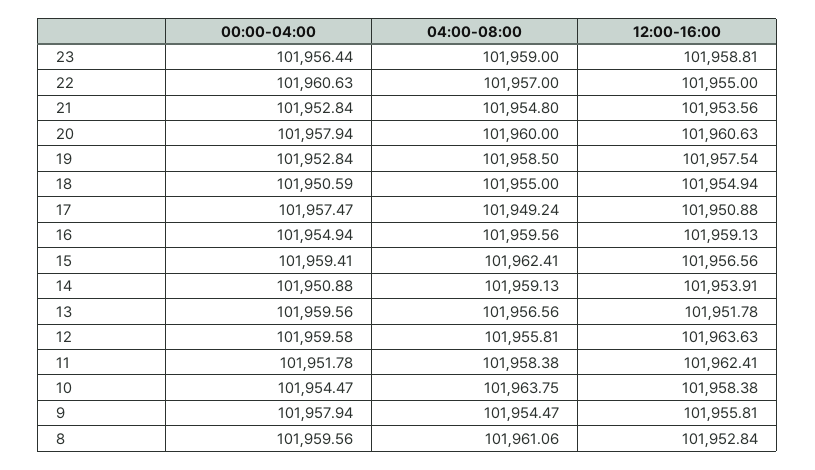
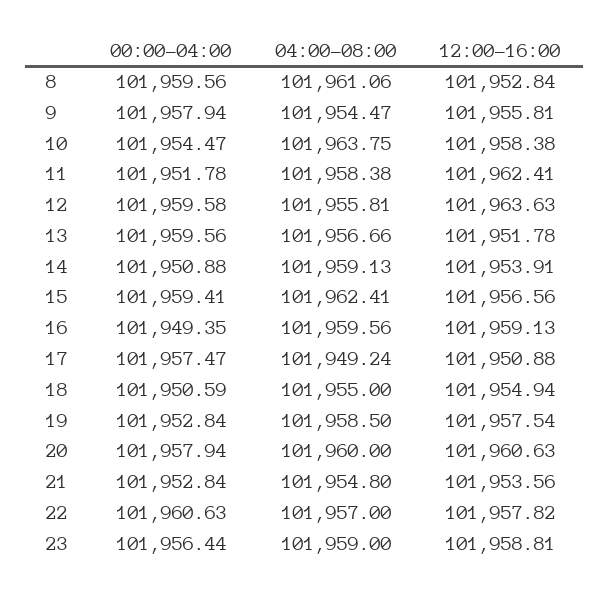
  {
    "00:00-04:00": {
      "23": 101956.44,
      "22": 101960.63,
      "21": 101952.84,
      "20": 101957.94,
      "19": 101952.84,
      "18": 101950.59,
      "17": 101957.47,
-     "16": 101954.94,
+     "16": 101949.35,
      "15": 101959.41,
      "14": 101950.88,
      "13": 101959.56,
      "12": 101959.58,
      "11": 101951.78,
      "10": 101954.47,
      "9": 101957.94,
      "8": 101959.56
    },
    "04:00-08:00": {
      "23": 101959,
      "22": 101957,
      "21": 101954.8,
      "20": 101960,
      "19": 101958.5,
      "18": 101955,
      "17": 101949.24,
      "16": 101959.56,
      "15": 101962.41,
      "14": 101959.13,
-     "13": 101956.56,
+     "13": 101956.66,
      "12": 101955.81,
      "11": 101958.38,
      "10": 101963.75,
      "9": 101954.47,
      "8": 101961.06
    },
    "12:00-16:00": {
      "23": 101958.81,
-     "22": 101955,
+     "22": 101957.82,
      "21": 101953.56,
      "20": 101960.63,
      "19": 101957.54,
      "18": 101954.94,
      "17": 101950.88,
      "16": 101959.13,
      "15": 101956.56,
      "14": 101953.91,
      "13": 101951.78,
      "12": 101963.63,
      "11": 101962.41,
      "10": 101958.38,
      "9": 101955.81,
      "8": 101952.84
    }
  }

